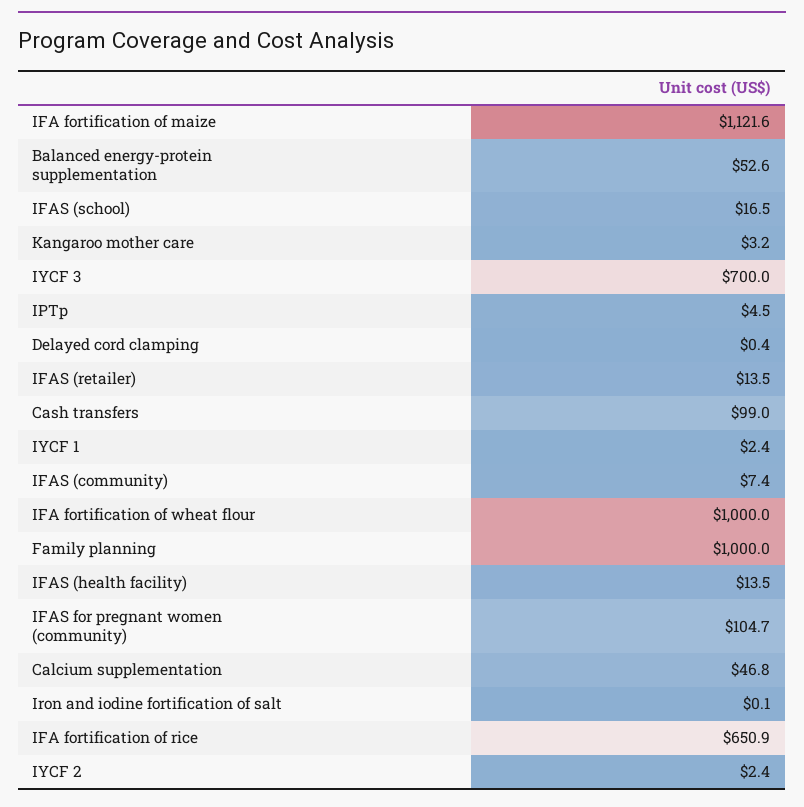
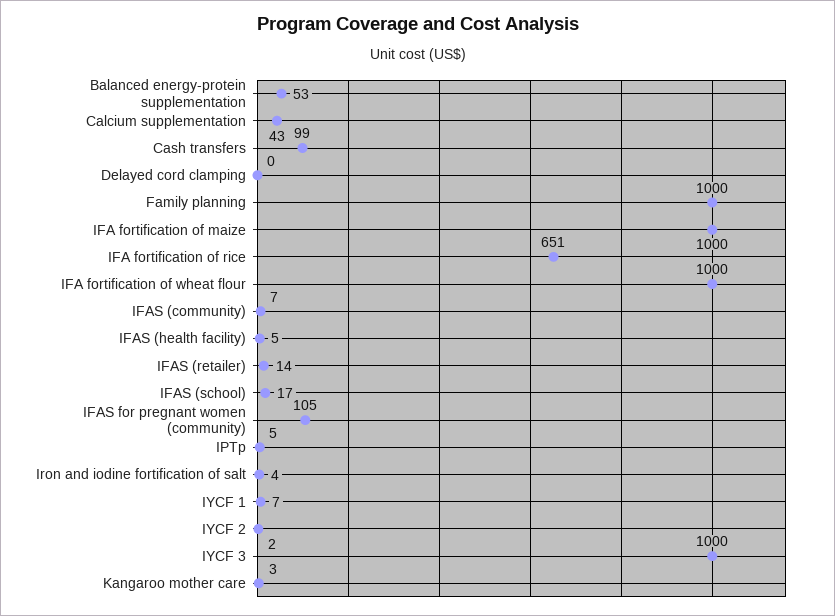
  {
-   "IFA fortification of maize": 1121.6,
+   "IFA fortification of maize": 1000,
    "Balanced energy-protein supplementation": 52.6,
    "IFAS (school)": 16.5,
    "Kangaroo mother care": 3.2,
-   "IYCF 3": 700,
+   "IYCF 3": 1000,
    "IPTp": 4.5,
    "Delayed cord clamping": 0.4,
    "IFAS (retailer)": 13.5,
    "Cash transfers": 99,
-   "IYCF 1": 2.4,
+   "IYCF 1": 7,
    "IFAS (community)": 7.4,
    "IFA fortification of wheat flour": 1000,
    "Family planning": 1000,
-   "IFAS (health facility)": 13.5,
+   "IFAS (health facility)": 5,
    "IFAS for pregnant women (community)": 104.7,
-   "Calcium supplementation": 46.8,
+   "Calcium supplementation": 43,
-   "Iron and iodine fortification of salt": 0.1,
+   "Iron and iodine fortification of salt": 4,
    "IFA fortification of rice": 650.9,
    "IYCF 2": 2.4
  }

